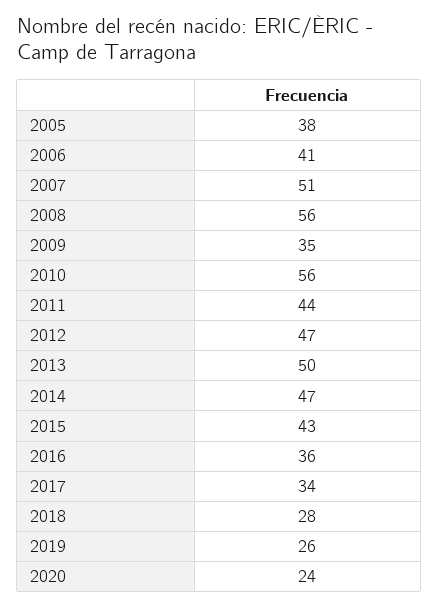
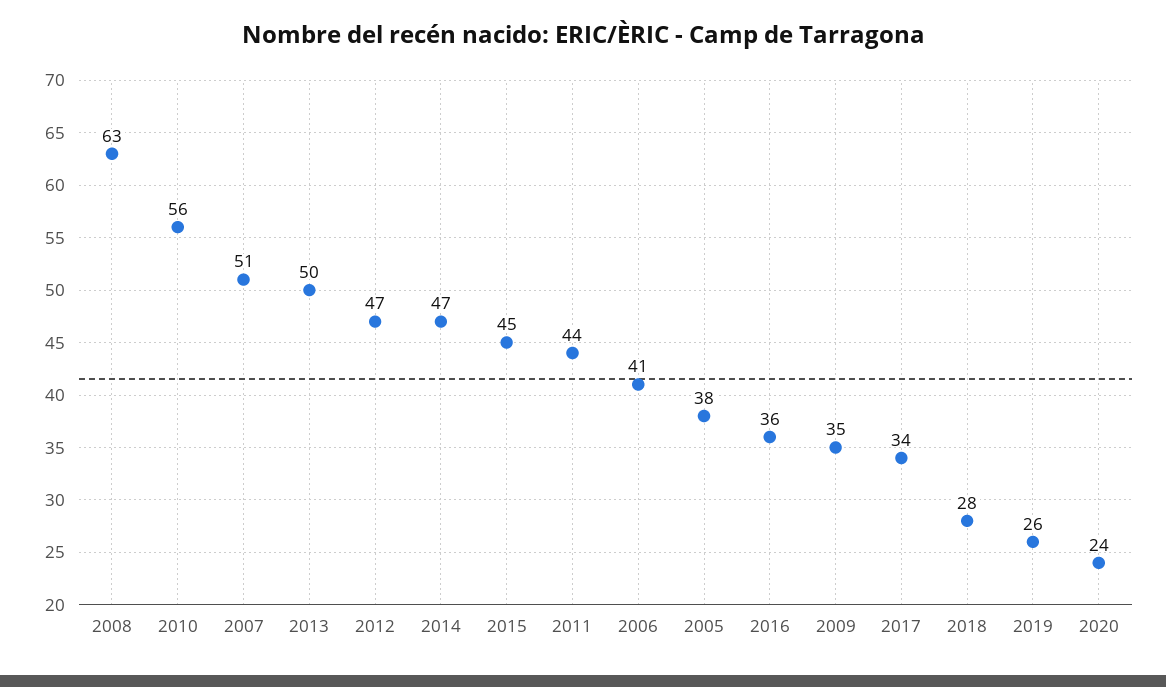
  {
    "2005": 38,
    "2006": 41,
    "2007": 51,
-   "2008": 56,
+   "2008": 63,
    "2009": 35,
    "2010": 56,
    "2011": 44,
    "2012": 47,
    "2013": 50,
    "2014": 47,
-   "2015": 43,
+   "2015": 45,
    "2016": 36,
    "2017": 34,
    "2018": 28,
    "2019": 26,
    "2020": 24
  }

